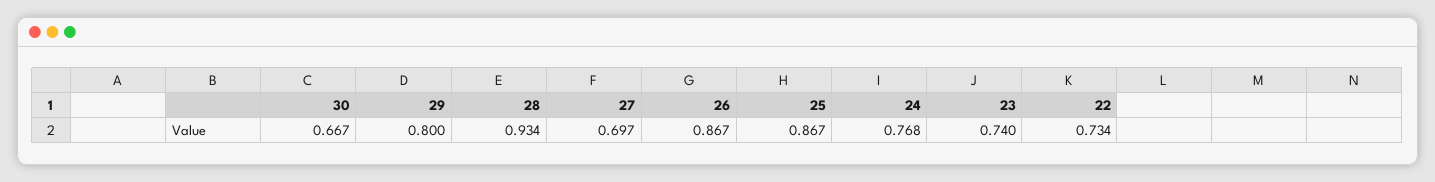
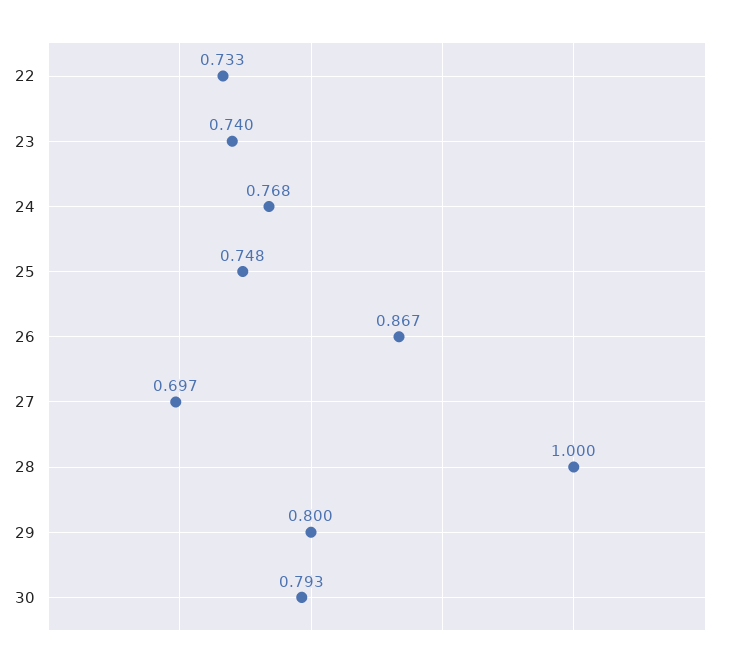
  {
-   "30": 0.667,
+   "30": 0.793,
    "29": 0.8,
-   "28": 0.934,
+   "28": 1,
    "27": 0.697,
    "26": 0.867,
-   "25": 0.867,
+   "25": 0.748,
    "24": 0.768,
    "23": 0.74,
-   "22": 0.734
+   "22": 0.733
  }

